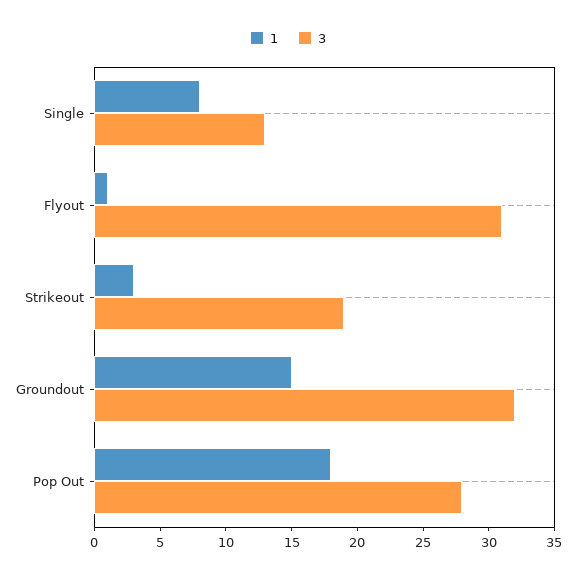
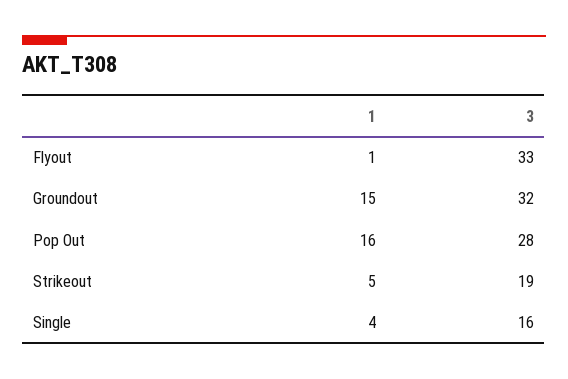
  {
    "1": {
-     "Single": 8,
+     "Single": 4,
      "Flyout": 1,
-     "Strikeout": 3,
+     "Strikeout": 5,
      "Groundout": 15,
-     "Pop Out": 18
+     "Pop Out": 16
    },
    "3": {
-     "Single": 13,
+     "Single": 16,
-     "Flyout": 31,
+     "Flyout": 33,
      "Strikeout": 19,
      "Groundout": 32,
      "Pop Out": 28
    }
  }

